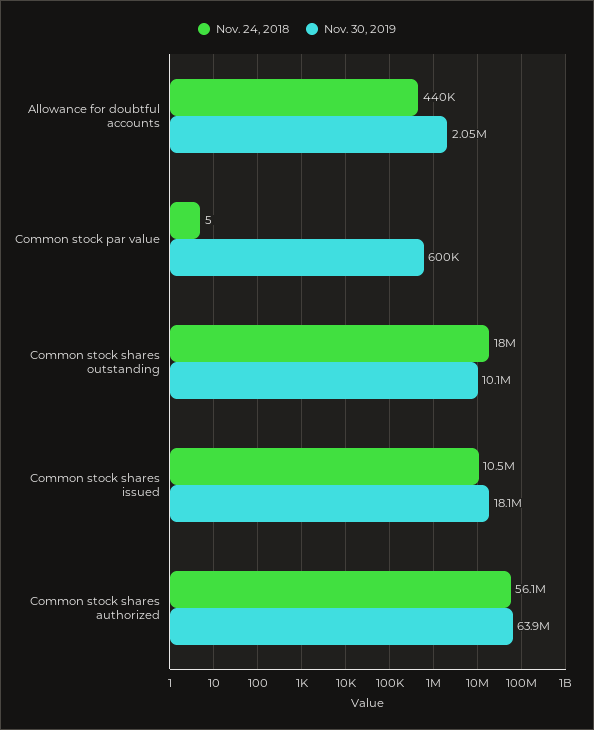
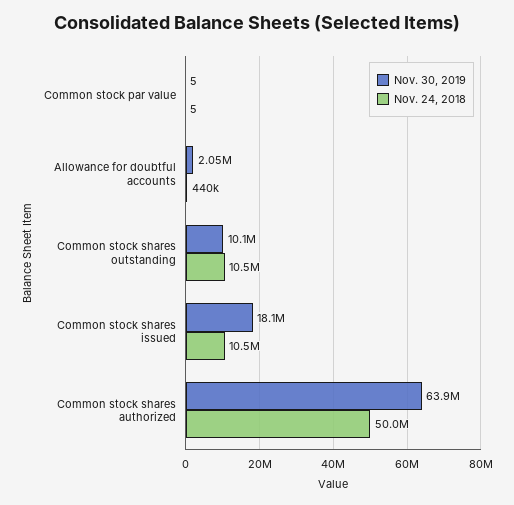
  {
    "Nov. 24, 2018": {
      "Allowance for doubtful accounts": 440000,
      "Common stock par value": 5,
-     "Common stock shares outstanding": 18000000,
+     "Common stock shares outstanding": 10500000,
      "Common stock shares issued": 10500000,
-     "Common stock shares authorized": 56100000
+     "Common stock shares authorized": 50000000
    },
    "Nov. 30, 2019": {
      "Allowance for doubtful accounts": 2050000,
-     "Common stock par value": 600000,
+     "Common stock par value": 5,
      "Common stock shares outstanding": 10100000,
      "Common stock shares issued": 18100000,
      "Common stock shares authorized": 63900000
    }
  }

